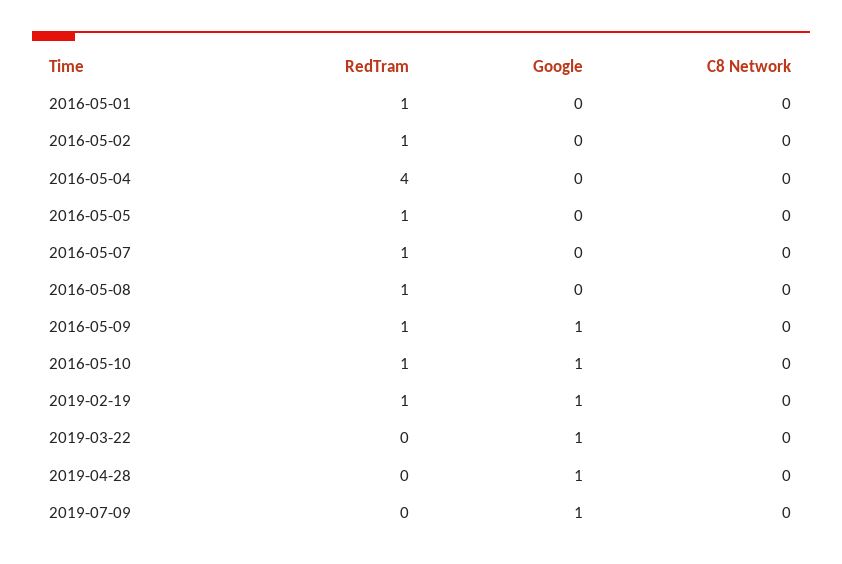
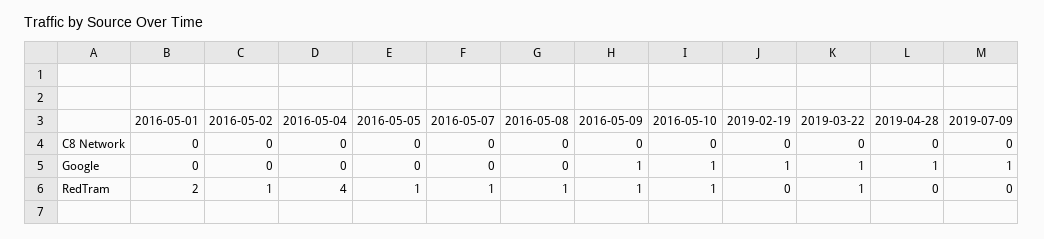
  {
    "RedTram": {
-     "2016-05-01": 1,
+     "2016-05-01": 2,
      "2016-05-02": 1,
      "2016-05-04": 4,
      "2016-05-05": 1,
      "2016-05-07": 1,
      "2016-05-08": 1,
      "2016-05-09": 1,
      "2016-05-10": 1,
-     "2019-02-19": 1,
+     "2019-02-19": 0,
-     "2019-03-22": 0,
+     "2019-03-22": 1,
      "2019-04-28": 0,
      "2019-07-09": 0
    },
    "Google": {
      "2016-05-01": 0,
      "2016-05-02": 0,
      "2016-05-04": 0,
      "2016-05-05": 0,
      "2016-05-07": 0,
      "2016-05-08": 0,
      "2016-05-09": 1,
      "2016-05-10": 1,
      "2019-02-19": 1,
      "2019-03-22": 1,
      "2019-04-28": 1,
      "2019-07-09": 1
    },
    "C8 Network": {
      "2016-05-01": 0,
      "2016-05-02": 0,
      "2016-05-04": 0,
      "2016-05-05": 0,
      "2016-05-07": 0,
      "2016-05-08": 0,
      "2016-05-09": 0,
      "2016-05-10": 0,
      "2019-02-19": 0,
      "2019-03-22": 0,
      "2019-04-28": 0,
      "2019-07-09": 0
    }
  }

